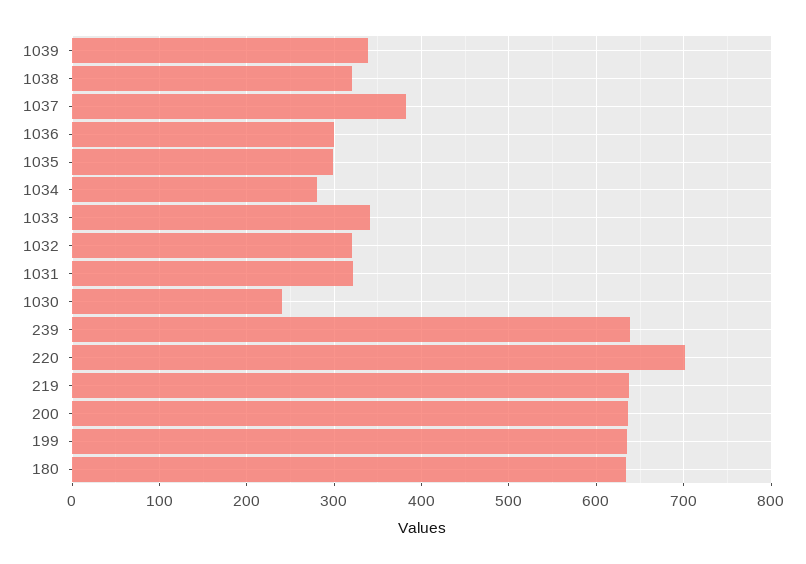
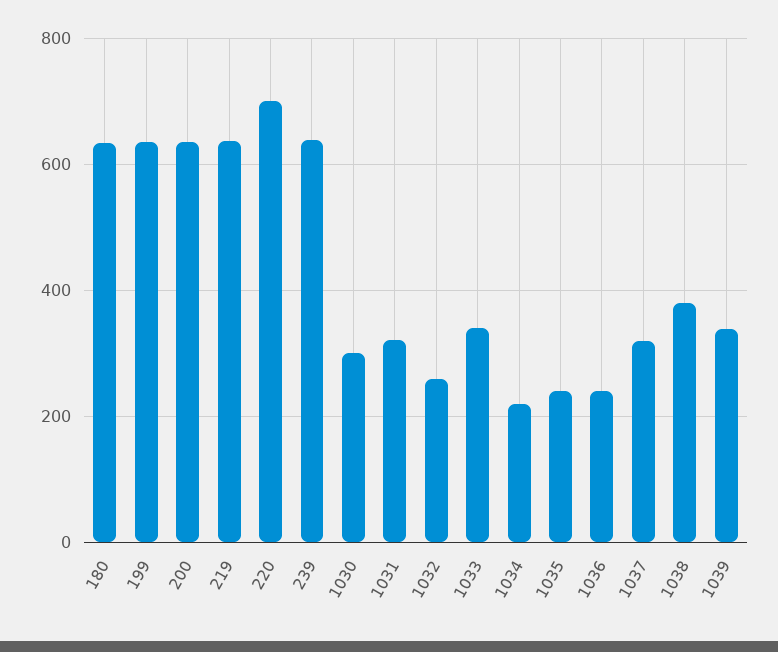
  {
    "1039": 340,
-   "1038": 320,
+   "1038": 380,
-   "1037": 380,
+   "1037": 320,
-   "1036": 300,
+   "1036": 240,
-   "1035": 300,
+   "1035": 240,
-   "1034": 280,
+   "1034": 220,
    "1033": 340,
-   "1032": 320,
+   "1032": 260,
    "1031": 320,
-   "1030": 240,
+   "1030": 300,
    "239": 640,
    "220": 700,
    "219": 640,
    "200": 640,
    "199": 640,
    "180": 630
  }

